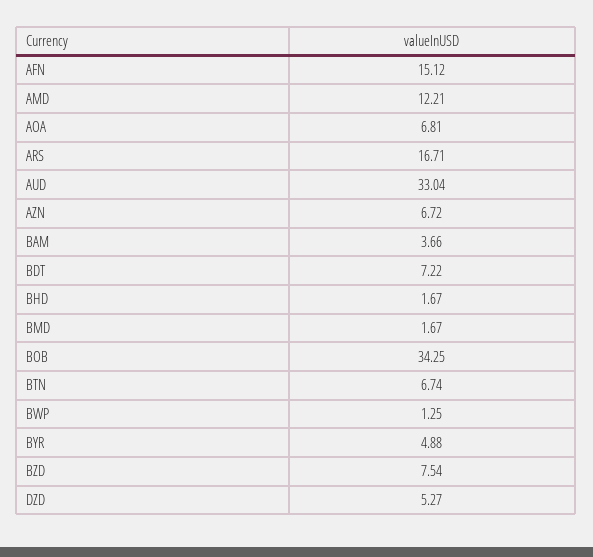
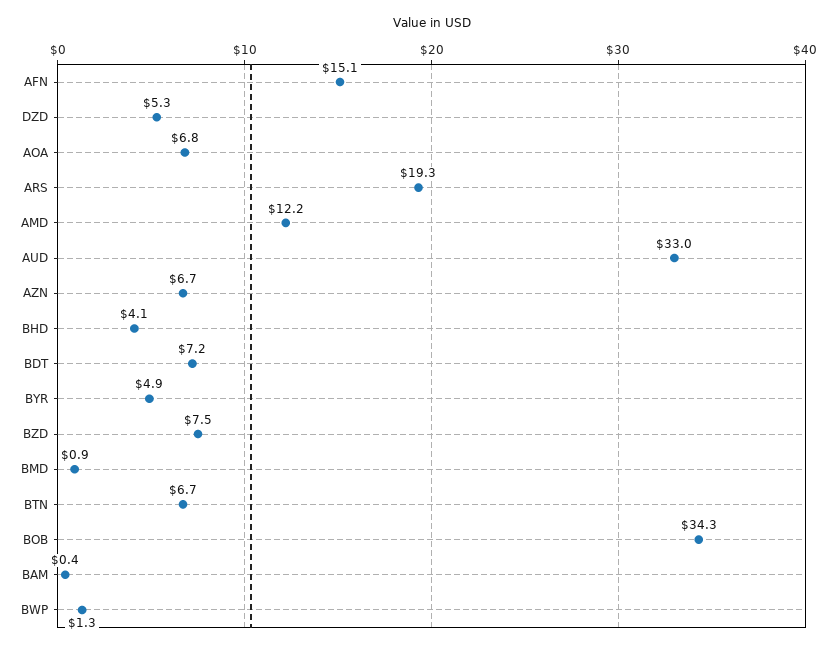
  {
    "AFN": 15.12,
    "AMD": 12.21,
    "AOA": 6.81,
-   "ARS": 16.71,
+   "ARS": 19.3,
    "AUD": 33.04,
    "AZN": 6.72,
-   "BAM": 3.66,
+   "BAM": 0.4,
    "BDT": 7.22,
-   "BHD": 1.67,
+   "BHD": 4.1,
-   "BMD": 1.67,
+   "BMD": 0.9,
    "BOB": 34.25,
    "BTN": 6.74,
    "BWP": 1.25,
    "BYR": 4.88,
    "BZD": 7.54,
    "DZD": 5.27
  }

